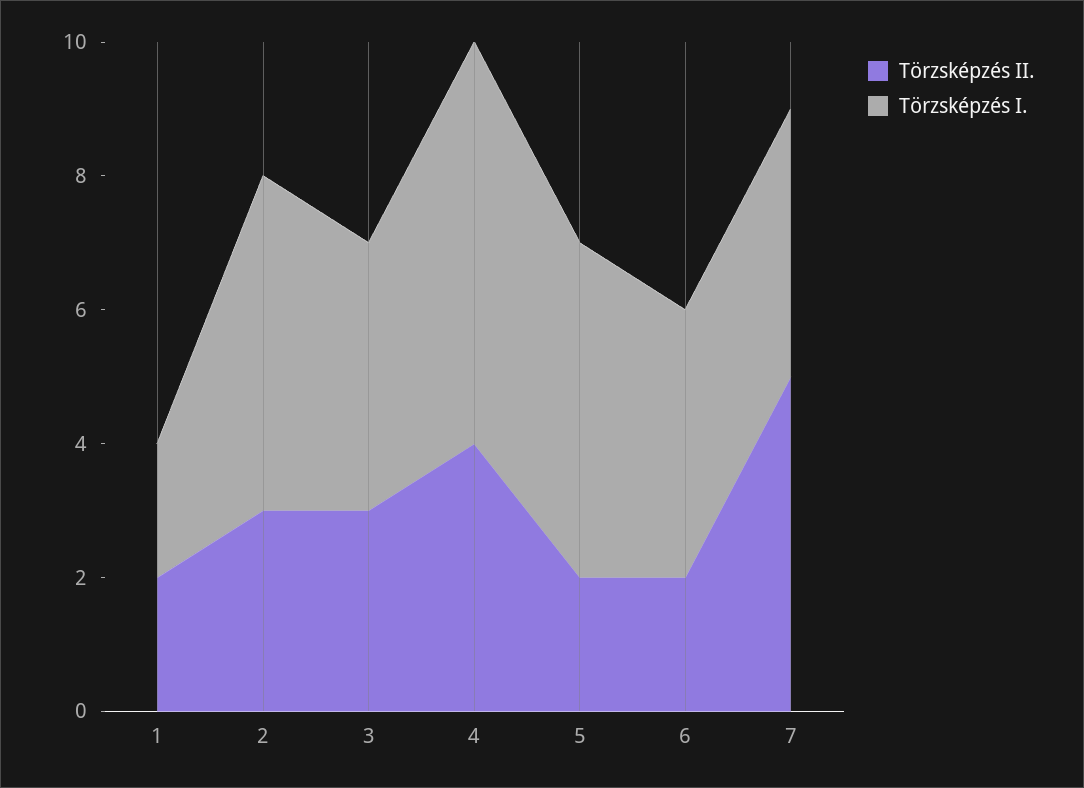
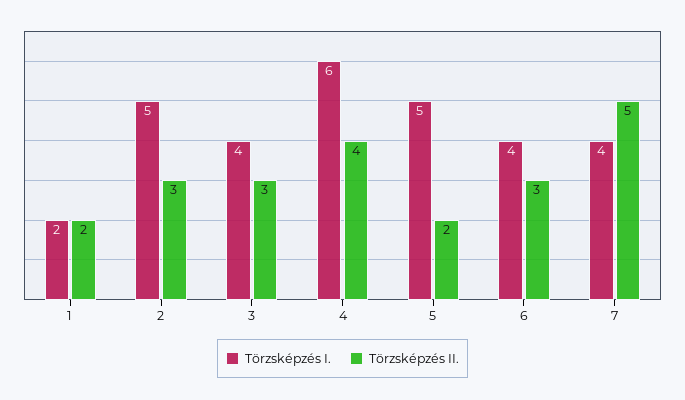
  {
    "Törzsképzés II.": {
      "1": 2,
      "2": 3,
      "3": 3,
      "4": 4,
      "5": 2,
-     "6": 2,
+     "6": 3,
      "7": 5
    },
    "Törzsképzés I.": {
      "1": 2,
      "2": 5,
      "3": 4,
      "4": 6,
      "5": 5,
      "6": 4,
      "7": 4
    }
  }

